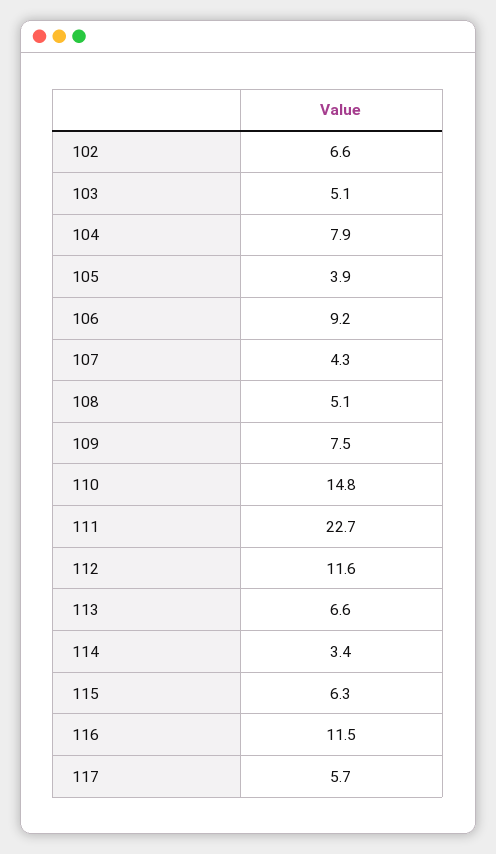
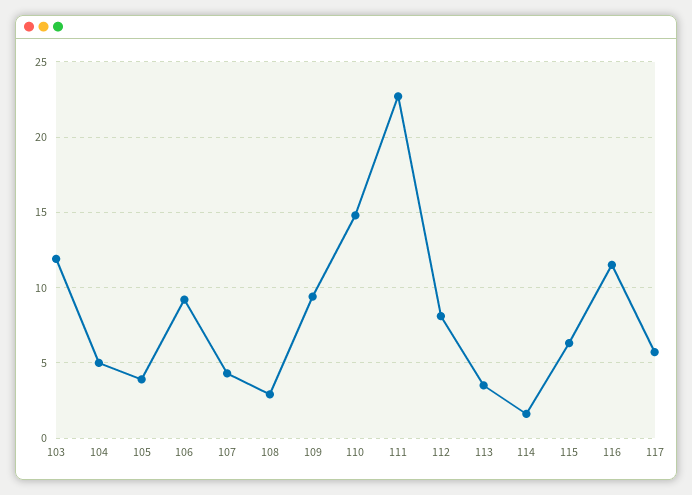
  {
-   "102": 6.6,
-   "103": 5.1,
+   "103": 12,
-   "104": 7.9,
+   "104": 5,
    "105": 3.9,
    "106": 9.2,
    "107": 4.3,
-   "108": 5.1,
+   "108": 3,
-   "109": 7.5,
+   "109": 9.5,
    "110": 14.8,
    "111": 22.7,
-   "112": 11.6,
+   "112": 8,
-   "113": 6.6,
+   "113": 3.5,
-   "114": 3.4,
+   "114": 1.5,
    "115": 6.3,
    "116": 11.5,
    "117": 5.7
  }

